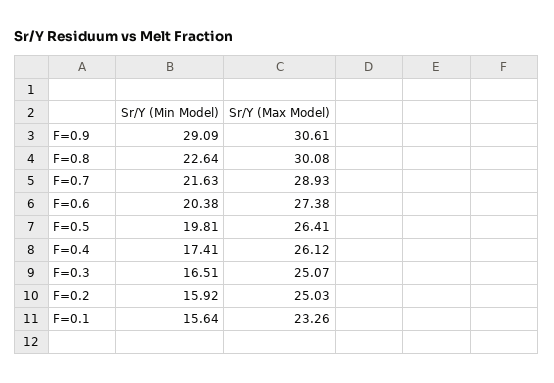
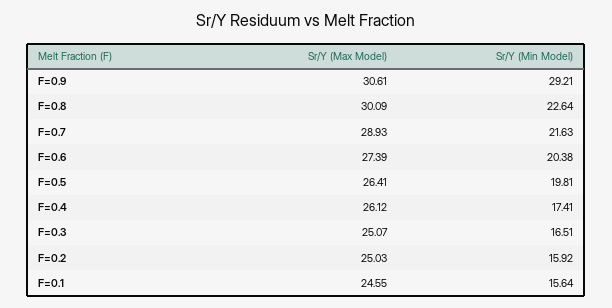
  {
    "Sr/Y (Min Model)": {
-     "F=0.9": 29.09,
+     "F=0.9": 29.21,
      "F=0.8": 22.64,
      "F=0.7": 21.63,
      "F=0.6": 20.38,
      "F=0.5": 19.81,
      "F=0.4": 17.41,
      "F=0.3": 16.51,
      "F=0.2": 15.92,
      "F=0.1": 15.64
    },
    "Sr/Y (Max Model)": {
      "F=0.9": 30.61,
-     "F=0.8": 30.08,
+     "F=0.8": 30.09,
      "F=0.7": 28.93,
-     "F=0.6": 27.38,
+     "F=0.6": 27.39,
      "F=0.5": 26.41,
      "F=0.4": 26.12,
      "F=0.3": 25.07,
      "F=0.2": 25.03,
-     "F=0.1": 23.26
+     "F=0.1": 24.55
    }
  }

